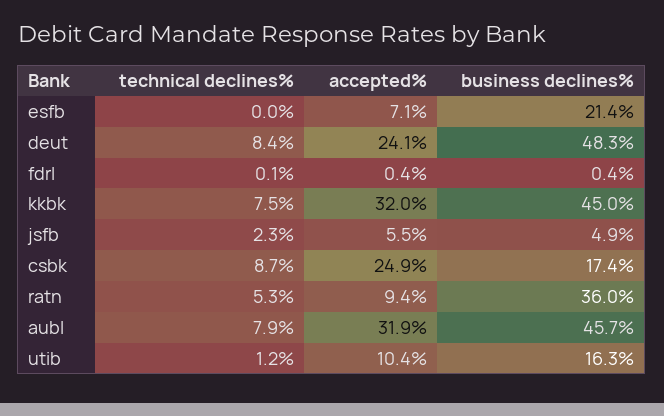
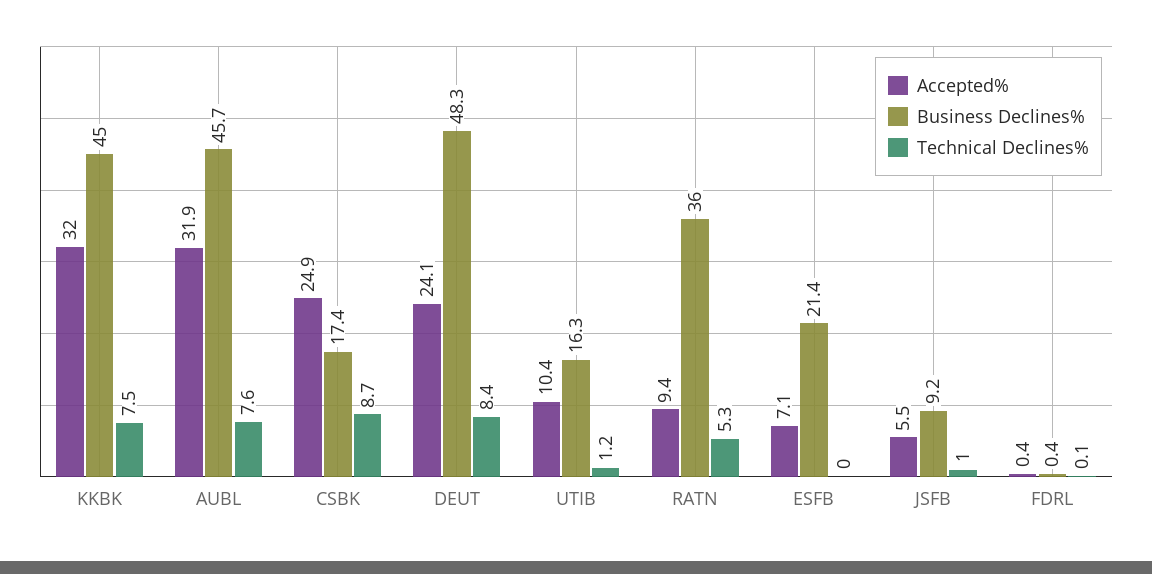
  {
    "technical declines%": {
      "esfb": 0,
      "deut": 8.4,
      "fdrl": 0.1,
      "kkbk": 7.5,
-     "jsfb": 2.3,
+     "jsfb": 1,
      "csbk": 8.7,
      "ratn": 5.3,
-     "aubl": 7.9,
+     "aubl": 7.6,
      "utib": 1.2
    },
    "accepted%": {
      "esfb": 7.1,
      "deut": 24.1,
      "fdrl": 0.4,
      "kkbk": 32,
      "jsfb": 5.5,
      "csbk": 24.9,
      "ratn": 9.4,
      "aubl": 31.9,
      "utib": 10.4
    },
    "business declines%": {
      "esfb": 21.4,
      "deut": 48.3,
      "fdrl": 0.4,
      "kkbk": 45,
-     "jsfb": 4.9,
+     "jsfb": 9.2,
      "csbk": 17.4,
      "ratn": 36,
      "aubl": 45.7,
      "utib": 16.3
    }
  }

